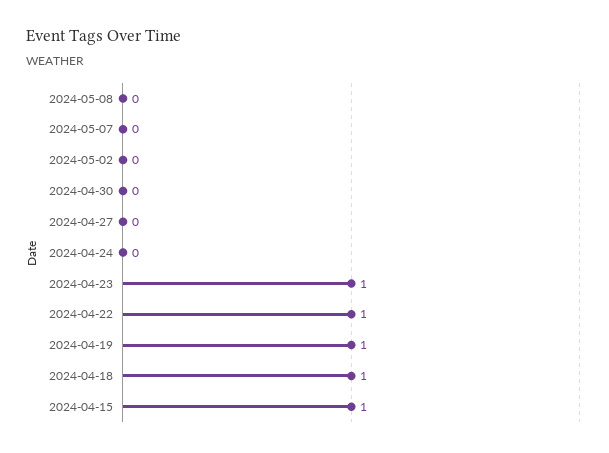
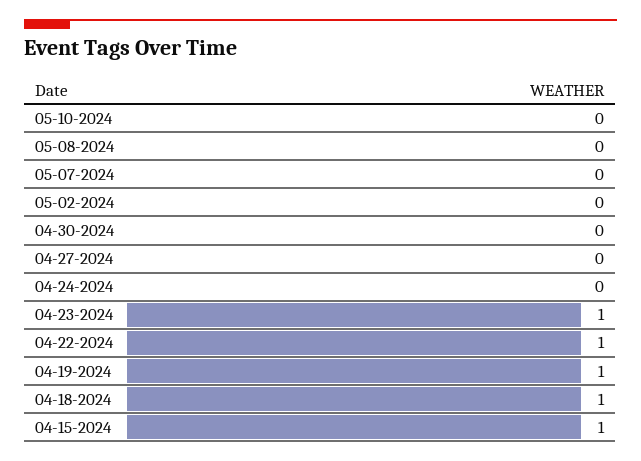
  {
    "2024-05-08": 0,
    "2024-05-07": 0,
    "2024-05-02": 0,
    "2024-04-30": 0,
    "2024-04-27": 0,
    "2024-04-24": 0,
    "2024-04-23": 1,
    "2024-04-22": 1,
    "2024-04-19": 1,
    "2024-04-18": 1,
-   "2024-04-15": 1
+   "2024-04-15": 1,
+   "05-10-2024": 0
  }

